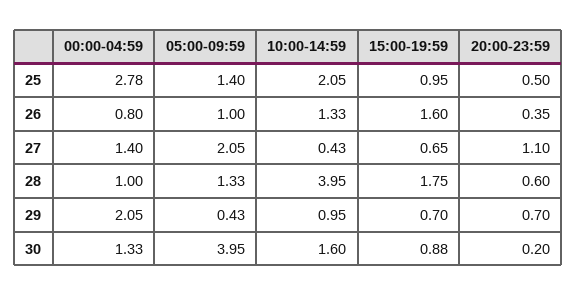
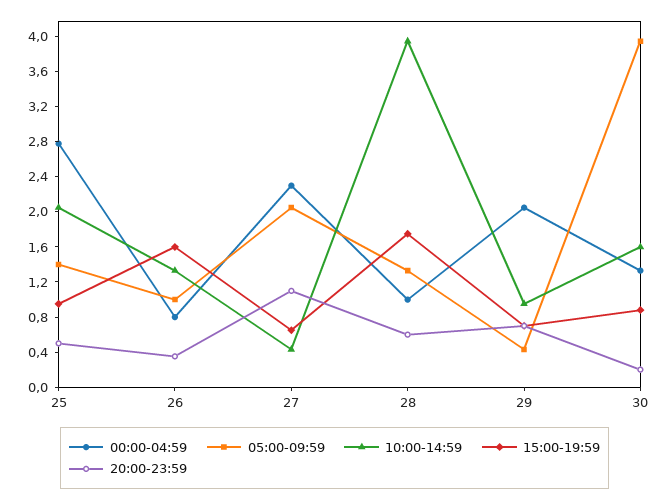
  {
    "00:00-04:59": {
      "25": 2.78,
      "26": 0.8,
-     "27": 1.4,
+     "27": 2.3,
      "28": 1,
      "29": 2.05,
      "30": 1.33
    },
    "05:00-09:59": {
      "25": 1.4,
      "26": 1,
      "27": 2.05,
      "28": 1.33,
      "29": 0.43,
      "30": 3.95
    },
    "10:00-14:59": {
      "25": 2.05,
      "26": 1.33,
      "27": 0.43,
      "28": 3.95,
      "29": 0.95,
      "30": 1.6
    },
    "15:00-19:59": {
      "25": 0.95,
      "26": 1.6,
      "27": 0.65,
      "28": 1.75,
      "29": 0.7,
      "30": 0.88
    },
    "20:00-23:59": {
      "25": 0.5,
      "26": 0.35,
      "27": 1.1,
      "28": 0.6,
      "29": 0.7,
      "30": 0.2
    }
  }

